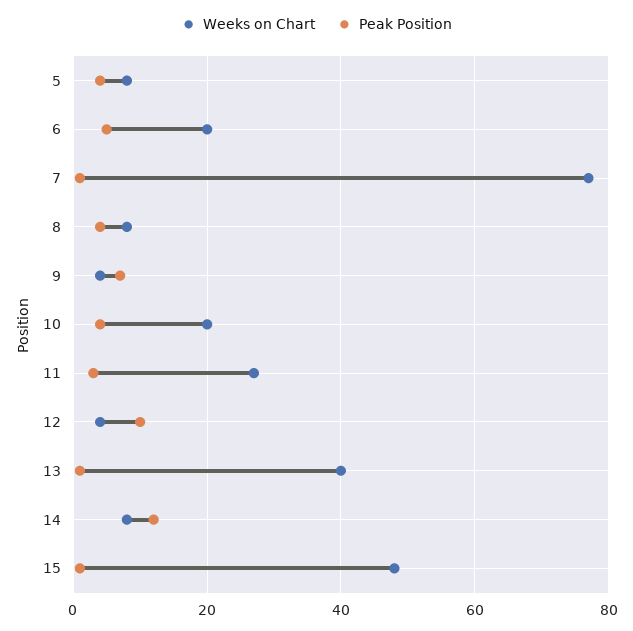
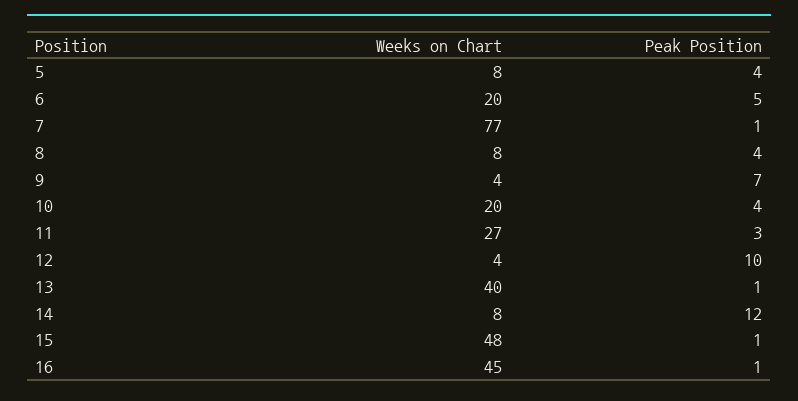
  {
    "Weeks on Chart": {
      "5": 8,
      "6": 20,
      "7": 77,
      "8": 8,
      "9": 4,
      "10": 20,
      "11": 27,
      "12": 4,
      "13": 40,
      "14": 8,
-     "15": 48
+     "15": 48,
+     "16": 45
    },
    "Peak Position": {
      "5": 4,
      "6": 5,
      "7": 1,
      "8": 4,
      "9": 7,
      "10": 4,
      "11": 3,
      "12": 10,
      "13": 1,
      "14": 12,
-     "15": 1
+     "15": 1,
+     "16": 1
    }
  }

